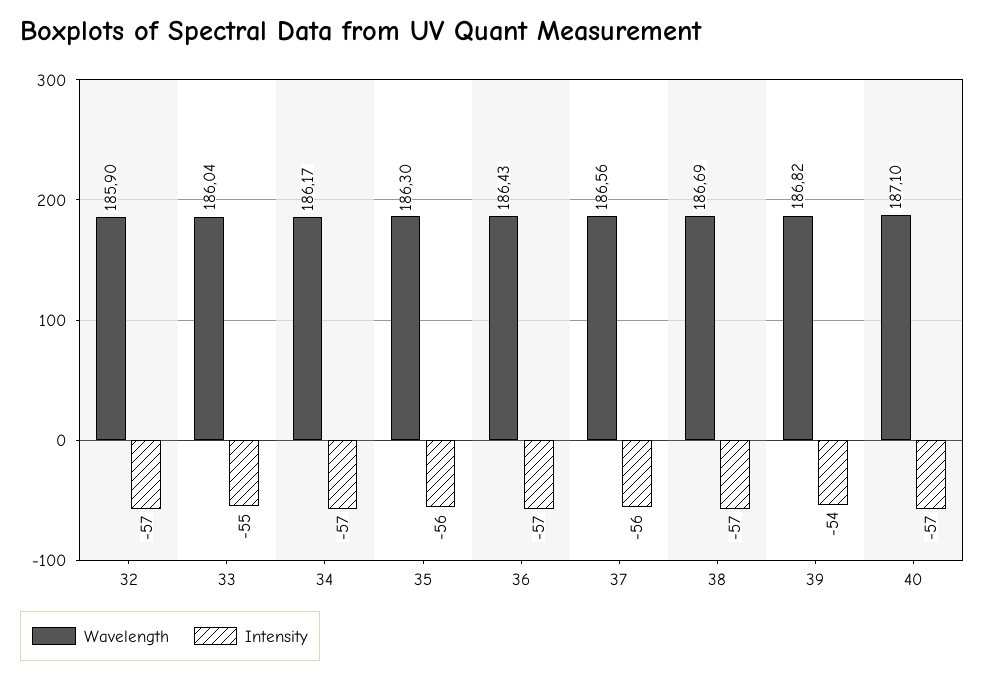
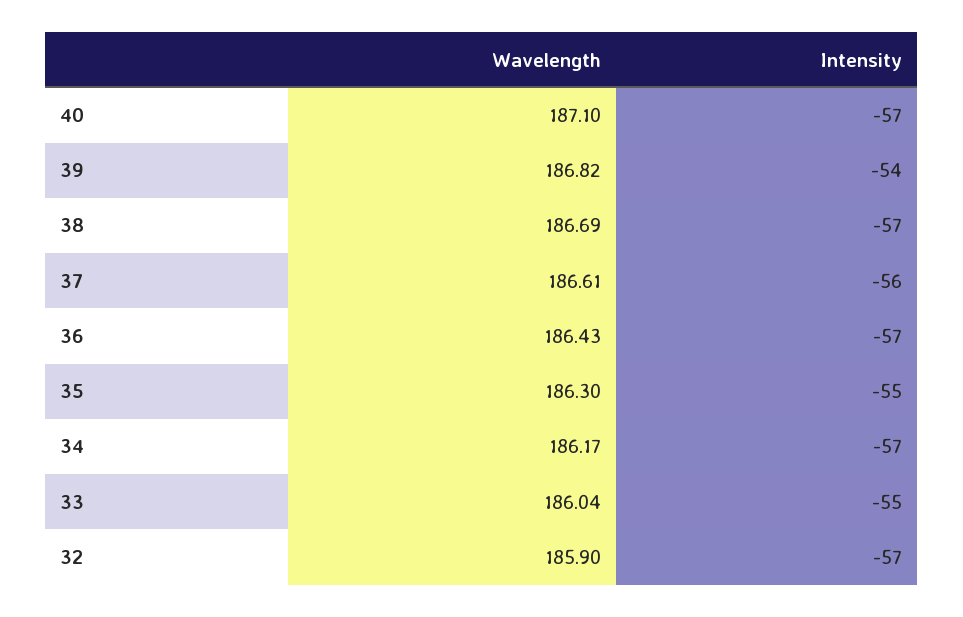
  {
    "Wavelength": {
      "32": 185.9,
      "33": 186.04,
      "34": 186.17,
      "35": 186.3,
      "36": 186.43,
-     "37": 186.56,
+     "37": 186.61,
      "38": 186.69,
      "39": 186.82,
      "40": 187.1
    },
    "Intensity": {
      "32": -57,
      "33": -55,
      "34": -57,
-     "35": -56,
+     "35": -55,
      "36": -57,
      "37": -56,
      "38": -57,
      "39": -54,
      "40": -57
    }
  }

